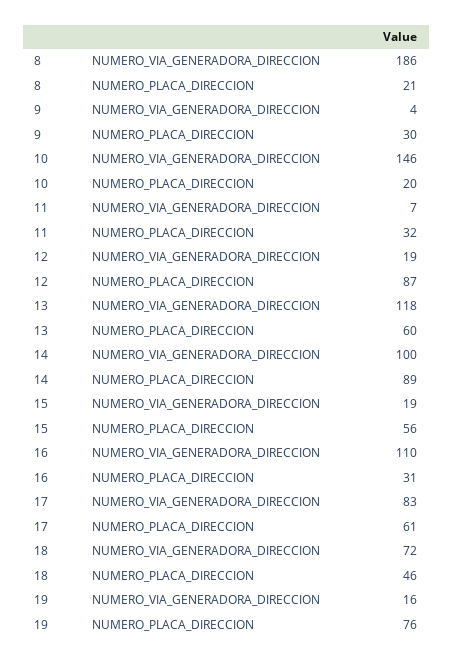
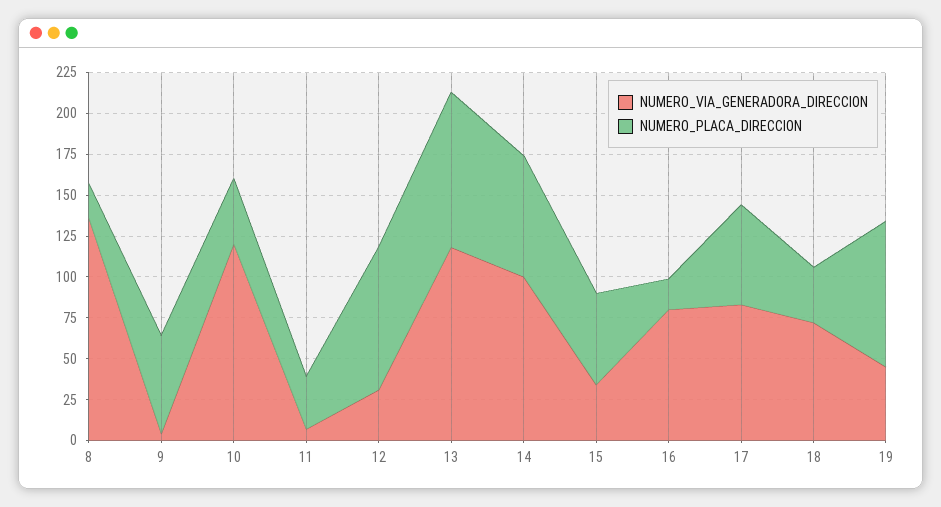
  {
    "NUMERO_VIA_GENERADORA_DIRECCION": {
-     "8": 186,
+     "8": 135,
      "9": 4,
-     "10": 146,
+     "10": 120,
      "11": 7,
-     "12": 19,
+     "12": 30,
      "13": 118,
      "14": 100,
-     "15": 19,
+     "15": 35,
-     "16": 110,
+     "16": 80,
      "17": 83,
      "18": 72,
-     "19": 16
+     "19": 45
    },
    "NUMERO_PLACA_DIRECCION": {
      "8": 21,
-     "9": 30,
+     "9": 60,
-     "10": 20,
+     "10": 40,
      "11": 32,
      "12": 87,
-     "13": 60,
+     "13": 95,
-     "14": 89,
+     "14": 75,
      "15": 56,
-     "16": 31,
+     "16": 20,
      "17": 61,
-     "18": 46,
+     "18": 35,
-     "19": 76
+     "19": 90
    }
  }

